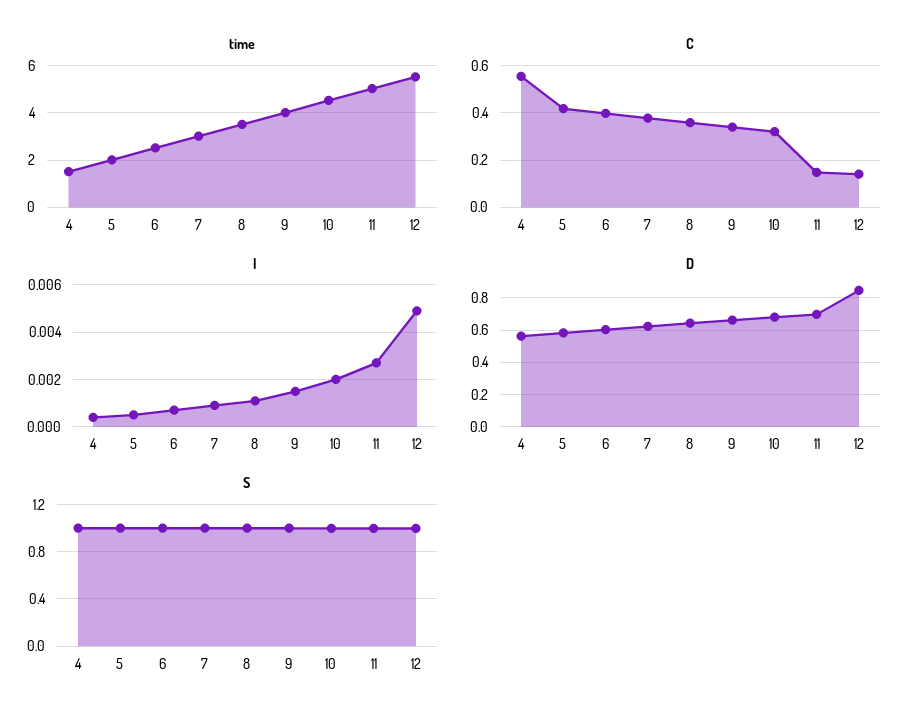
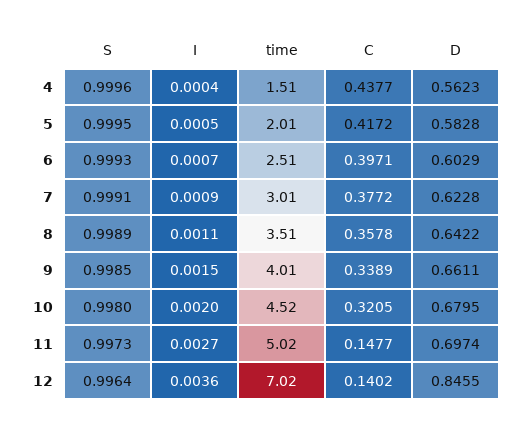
  {
    "time": {
      "4": 1.51,
      "5": 2.01,
      "6": 2.51,
      "7": 3.01,
      "8": 3.51,
      "9": 4.01,
      "10": 4.52,
      "11": 5.02,
-     "12": 5.5
+     "12": 7.02
    },
    "C": {
-     "4": 0.55,
+     "4": 0.4377,
      "5": 0.4172,
      "6": 0.3971,
      "7": 0.3772,
      "8": 0.3578,
      "9": 0.3389,
      "10": 0.3205,
      "11": 0.1477,
      "12": 0.1402
    },
    "I": {
      "4": 0.0004,
      "5": 0.0005,
      "6": 0.0007,
      "7": 0.0009,
      "8": 0.0011,
      "9": 0.0015,
      "10": 0.002,
      "11": 0.0027,
-     "12": 0.005
+     "12": 0.0036
    },
    "D": {
      "4": 0.5623,
      "5": 0.5828,
      "6": 0.6029,
      "7": 0.6228,
      "8": 0.6422,
      "9": 0.6611,
      "10": 0.6795,
      "11": 0.6974,
      "12": 0.8455
    },
    "S": {
      "4": 0.9996,
      "5": 0.9995,
      "6": 0.9993,
      "7": 0.9991,
      "8": 0.9989,
      "9": 0.9985,
      "10": 0.998,
      "11": 0.9973,
      "12": 0.9964
    }
  }

